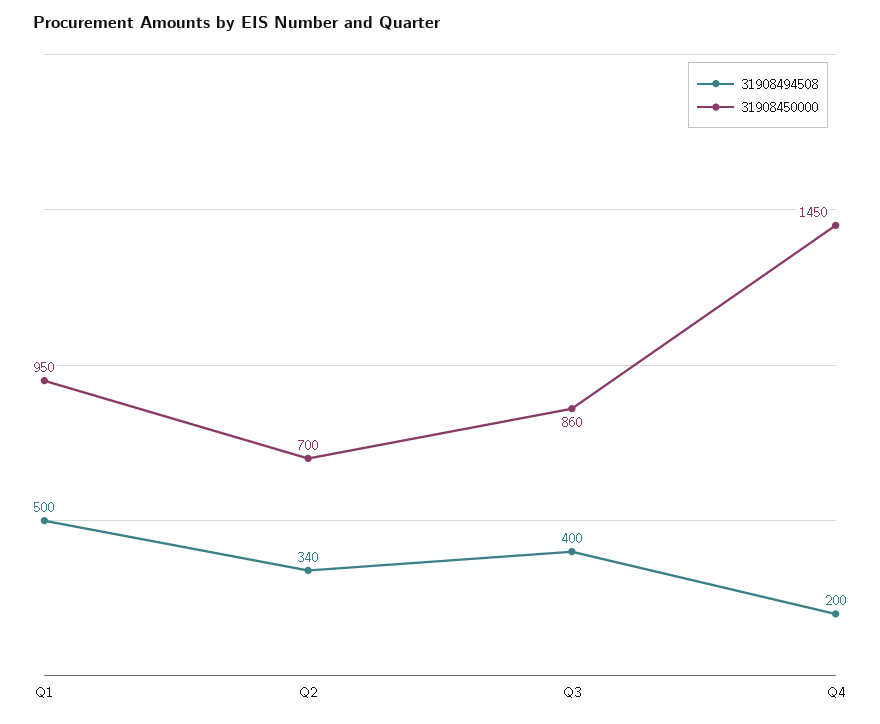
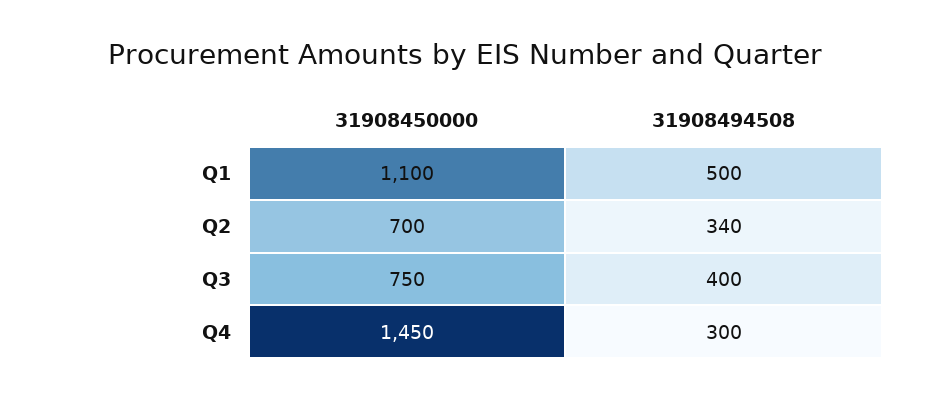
  {
    "31908494508": {
      "Q1": 500,
      "Q2": 340,
      "Q3": 400,
-     "Q4": 200
+     "Q4": 300
    },
    "31908450000": {
-     "Q1": 950,
+     "Q1": 1100,
      "Q2": 700,
-     "Q3": 860,
+     "Q3": 750,
      "Q4": 1450
    }
  }

